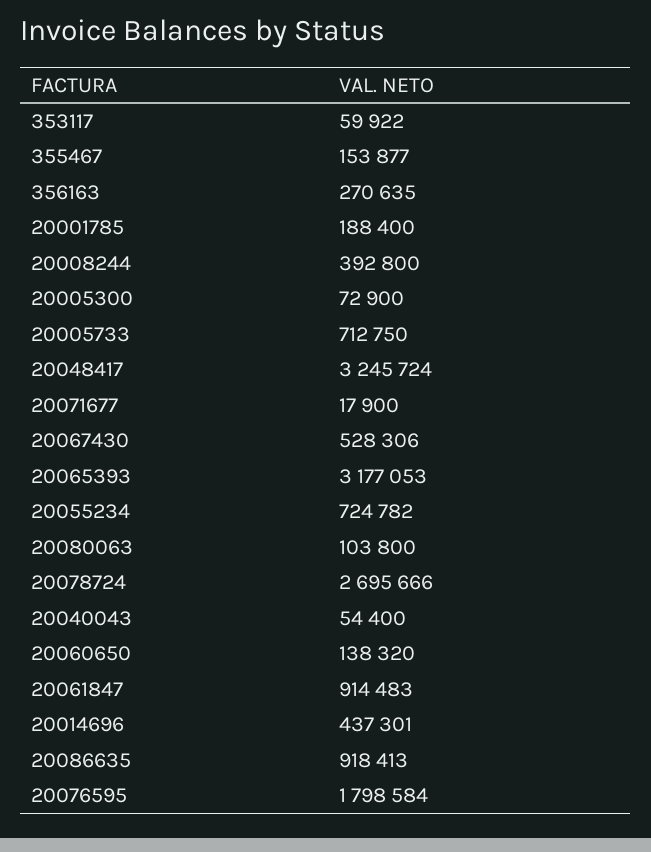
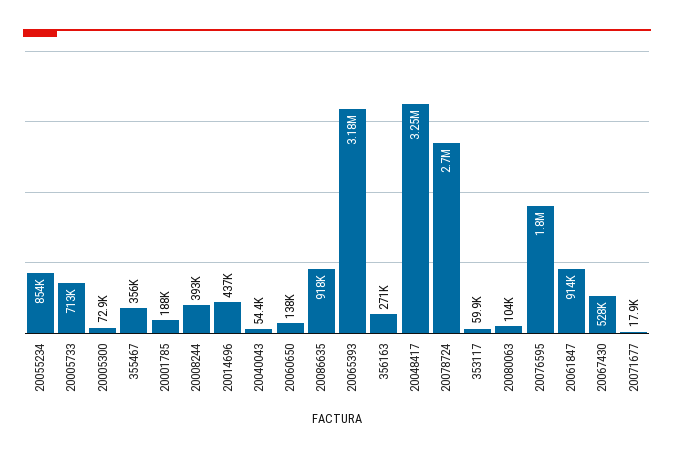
  {
    "353117": 59922,
-   "355467": 153877,
+   "355467": 356000,
    "356163": 270635,
    "20001785": 188400,
    "20008244": 392800,
    "20005300": 72900,
    "20005733": 712750,
    "20048417": 3245724,
    "20071677": 17900,
    "20067430": 528306,
    "20065393": 3177053,
-   "20055234": 724782,
+   "20055234": 854000,
    "20080063": 103800,
    "20078724": 2695666,
    "20040043": 54400,
    "20060650": 138320,
    "20061847": 914483,
    "20014696": 437301,
    "20086635": 918413,
    "20076595": 1798584
  }

